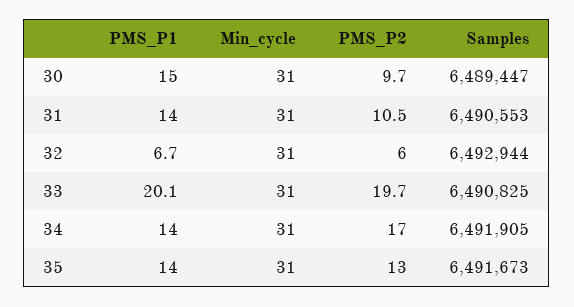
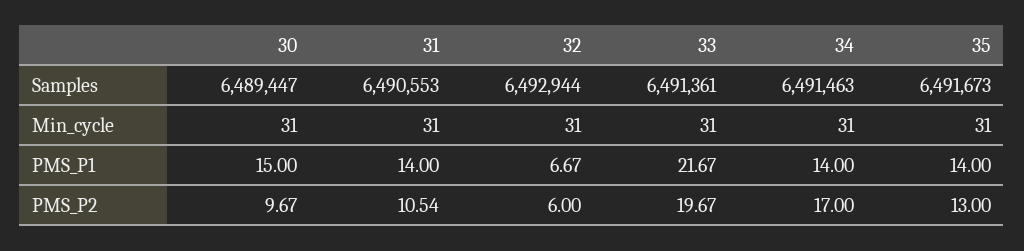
  {
    "PMS_P1": {
      "30": 15,
      "31": 14,
      "32": 6.67,
-     "33": 20.1,
+     "33": 21.67,
      "34": 14,
      "35": 14
    },
    "Min_cycle": {
      "30": 31,
      "31": 31,
      "32": 31,
      "33": 31,
      "34": 31,
      "35": 31
    },
    "PMS_P2": {
      "30": 9.67,
      "31": 10.54,
      "32": 6,
      "33": 19.67,
      "34": 17,
      "35": 13
    },
    "Samples": {
      "30": 6489447,
      "31": 6490553,
      "32": 6492944,
-     "33": 6490825,
+     "33": 6491361,
-     "34": 6491905,
+     "34": 6491463,
      "35": 6491673
    }
  }

